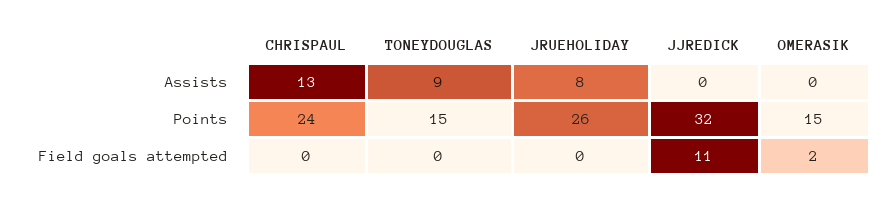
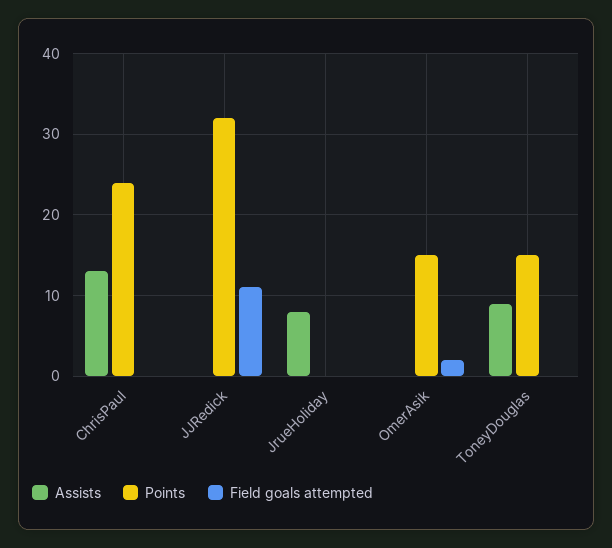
  {
    "Assists": {
      "CHRISPAUL": 13,
      "TONEYDOUGLAS": 9,
      "JRUEHOLIDAY": 8,
      "JJREDICK": 0,
      "OMERASIK": 0
    },
    "Points": {
      "CHRISPAUL": 24,
      "TONEYDOUGLAS": 15,
-     "JRUEHOLIDAY": 26,
+     "JRUEHOLIDAY": 0,
      "JJREDICK": 32,
      "OMERASIK": 15
    },
    "Field goals attempted": {
      "CHRISPAUL": 0,
      "TONEYDOUGLAS": 0,
      "JRUEHOLIDAY": 0,
      "JJREDICK": 11,
      "OMERASIK": 2
    }
  }

